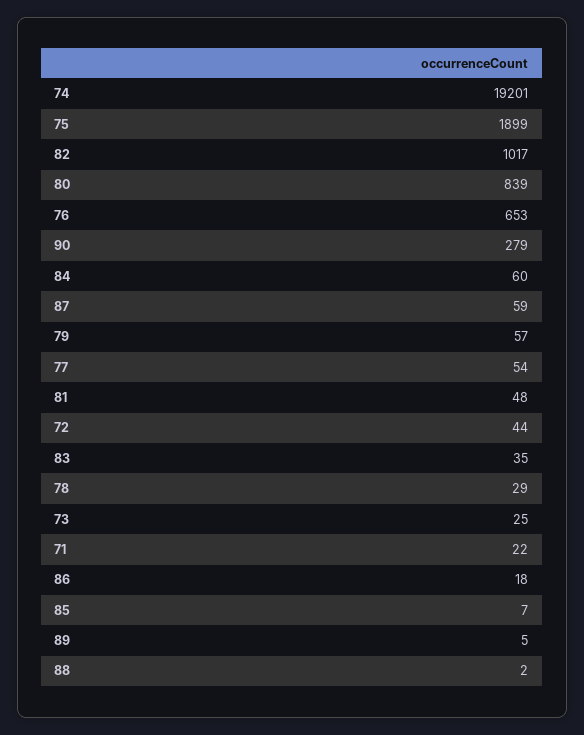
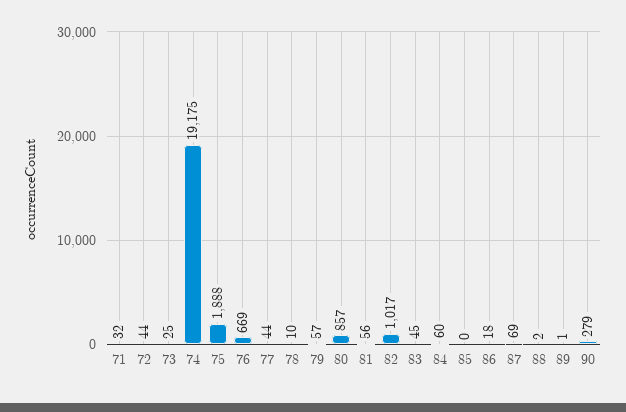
  {
-   "74": 19201,
+   "74": 19175,
-   "75": 1899,
+   "75": 1888,
    "82": 1017,
-   "80": 839,
+   "80": 857,
-   "76": 653,
+   "76": 669,
    "90": 279,
    "84": 60,
-   "87": 59,
+   "87": 69,
    "79": 57,
-   "77": 54,
+   "77": 44,
-   "81": 48,
+   "81": 56,
    "72": 44,
-   "83": 35,
+   "83": 45,
-   "78": 29,
+   "78": 10,
    "73": 25,
-   "71": 22,
+   "71": 32,
    "86": 18,
-   "85": 7,
+   "85": 0,
-   "89": 5,
+   "89": 1,
    "88": 2
  }

